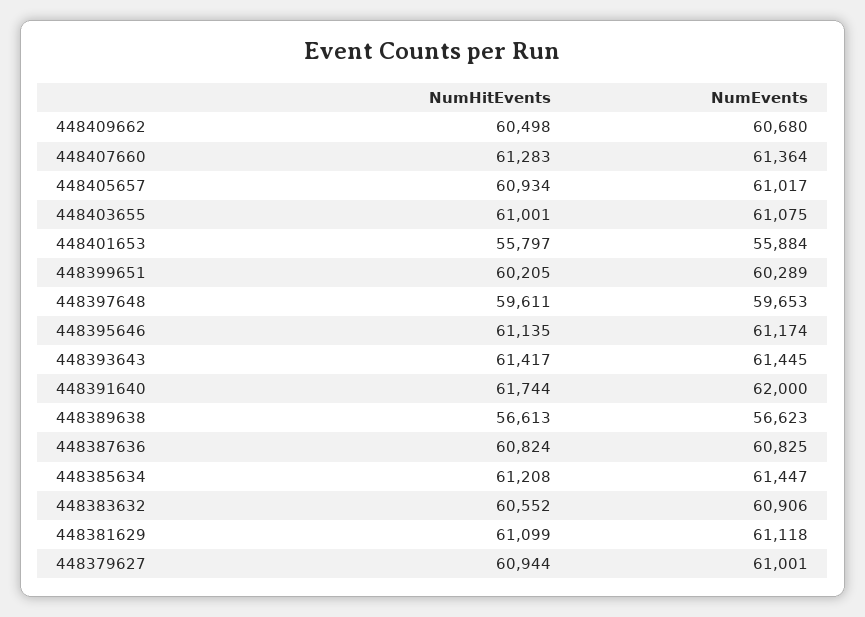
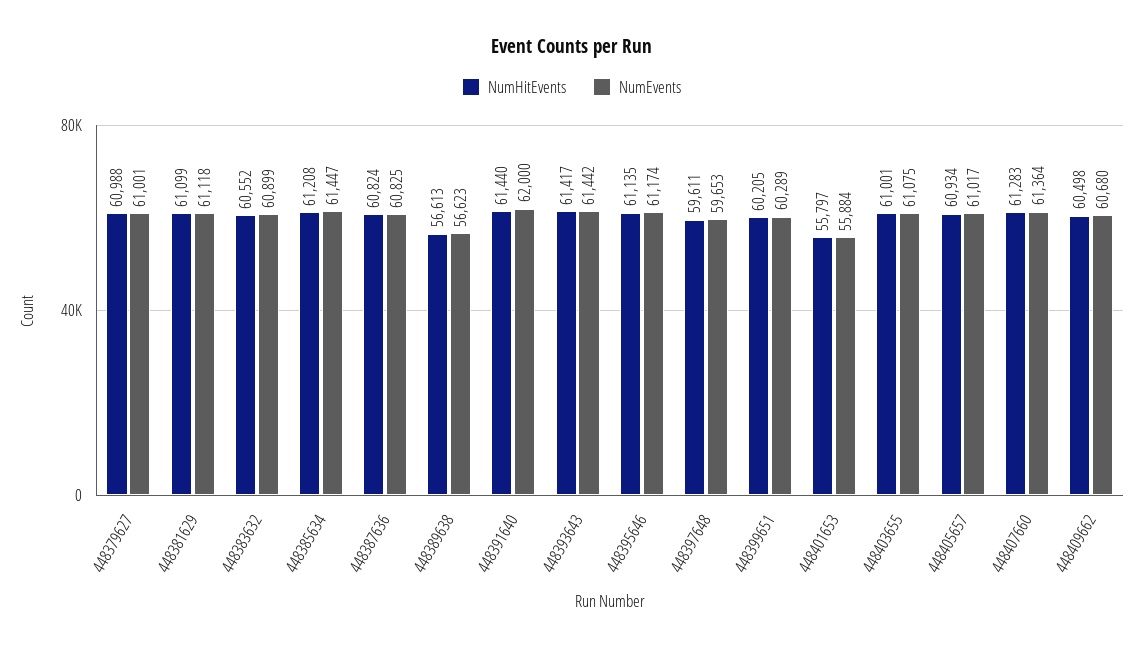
  {
    "NumHitEvents": {
      "448409662": 60498,
      "448407660": 61283,
      "448405657": 60934,
      "448403655": 61001,
      "448401653": 55797,
      "448399651": 60205,
      "448397648": 59611,
      "448395646": 61135,
      "448393643": 61417,
-     "448391640": 61744,
+     "448391640": 61440,
      "448389638": 56613,
      "448387636": 60824,
      "448385634": 61208,
      "448383632": 60552,
      "448381629": 61099,
-     "448379627": 60944
+     "448379627": 60988
    },
    "NumEvents": {
      "448409662": 60680,
      "448407660": 61364,
      "448405657": 61017,
      "448403655": 61075,
      "448401653": 55884,
      "448399651": 60289,
      "448397648": 59653,
      "448395646": 61174,
-     "448393643": 61445,
+     "448393643": 61442,
      "448391640": 62000,
      "448389638": 56623,
      "448387636": 60825,
      "448385634": 61447,
-     "448383632": 60906,
+     "448383632": 60899,
      "448381629": 61118,
      "448379627": 61001
    }
  }

